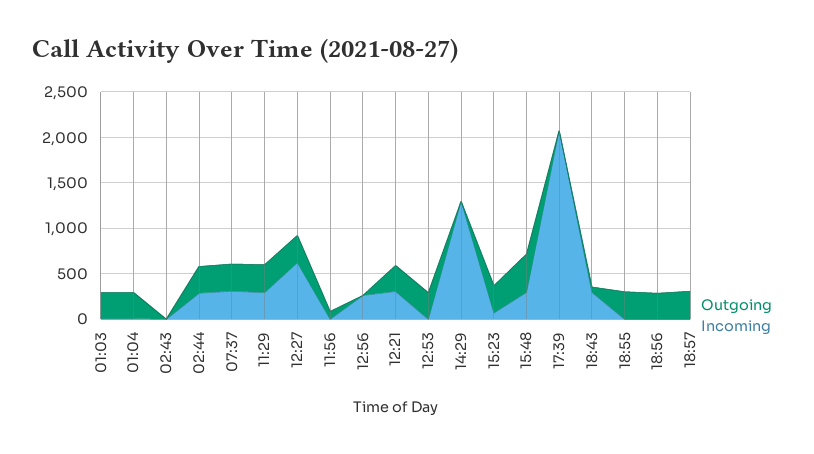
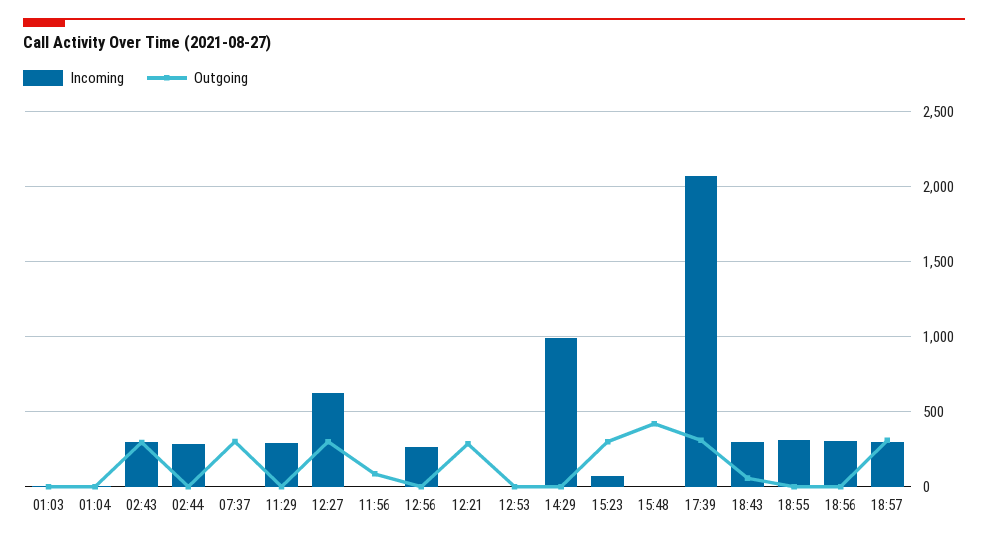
  {
    "Outgoing": {
-     "01:03": 300,
+     "01:03": 0,
-     "01:04": 300,
+     "01:04": 0,
-     "02:43": 0,
+     "02:43": 300,
-     "02:44": 300,
+     "02:44": 0,
      "07:37": 300,
-     "11:29": 300,
+     "11:29": 0,
      "12:27": 300,
      "11:56": 100,
      "12:56": 0,
      "12:21": 300,
-     "12:53": 300,
+     "12:53": 0,
      "14:29": 0,
      "15:23": 300,
      "15:48": 400,
-     "17:39": 0,
+     "17:39": 300,
      "18:43": 50,
-     "18:55": 300,
+     "18:55": 0,
-     "18:56": 300,
+     "18:56": 0,
      "18:57": 300
    },
    "Incoming": {
      "01:03": 0,
      "01:04": 0,
-     "02:43": 0,
+     "02:43": 300,
      "02:44": 300,
-     "07:37": 300,
+     "07:37": 0,
      "11:29": 300,
      "12:27": 600,
      "11:56": 0,
      "12:56": 250,
-     "12:21": 300,
+     "12:21": 0,
      "12:53": 0,
-     "14:29": 1300,
+     "14:29": 1000,
      "15:23": 50,
-     "15:48": 300,
+     "15:48": 0,
      "17:39": 2050,
      "18:43": 300,
-     "18:55": 0,
+     "18:55": 300,
-     "18:56": 0,
+     "18:56": 300,
-     "18:57": 0
+     "18:57": 300
    }
  }

